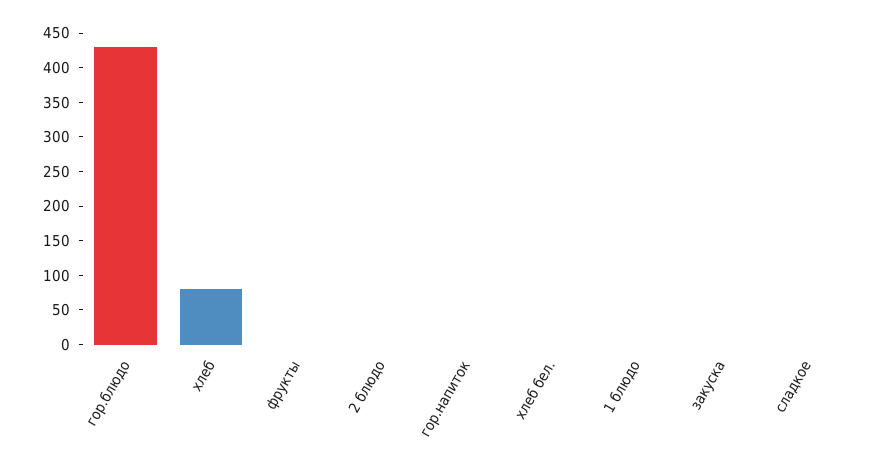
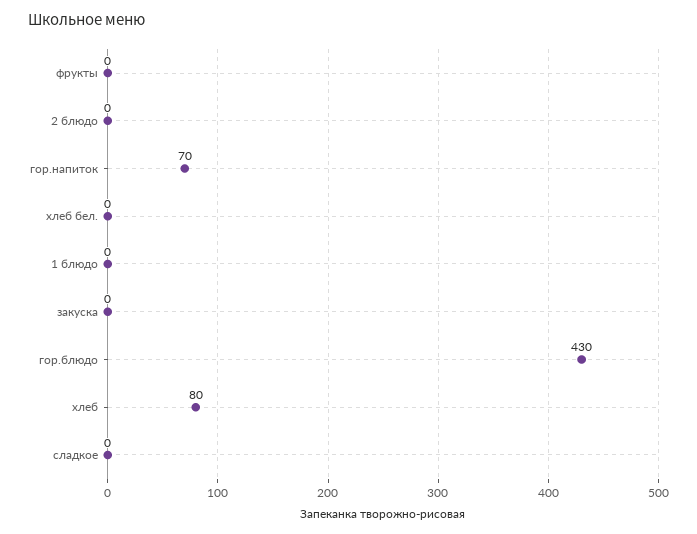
  {
    "гор.блюдо": 430,
    "хлеб": 80,
    "фрукты": 0,
    "2 блюдо": 0,
-   "гор.напиток": 0,
+   "гор.напиток": 70,
    "хлеб бел.": 0,
    "1 блюдо": 0,
    "закуска": 0,
    "сладкое": 0
  }

